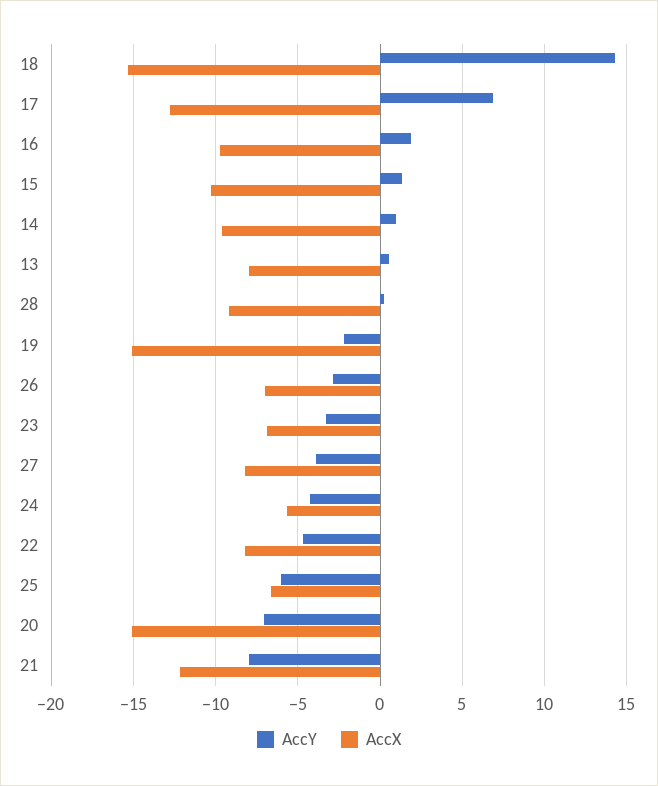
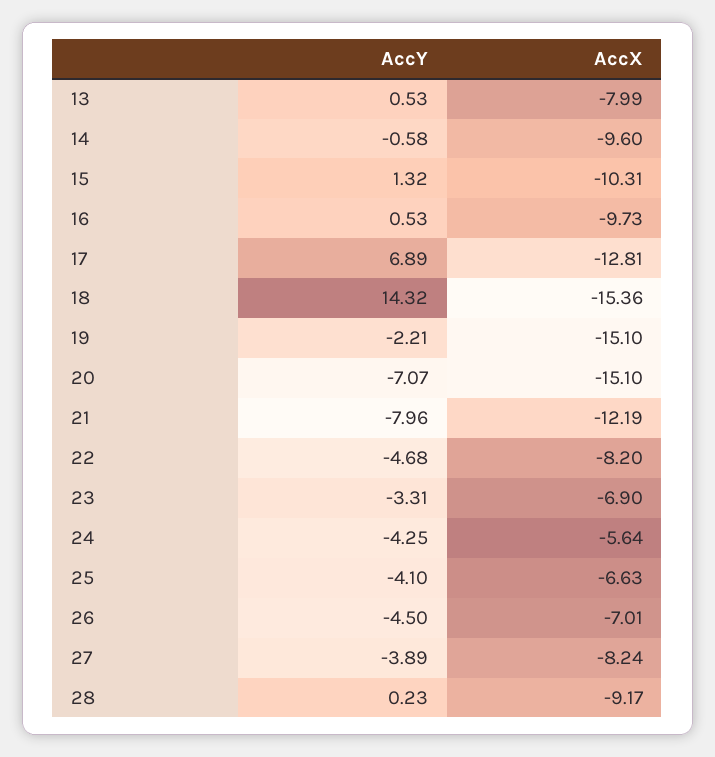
  {
    "AccY": {
      "18": 14.32,
      "17": 6.89,
-     "16": 2,
+     "16": 0.53,
      "15": 1.32,
-     "14": 1,
+     "14": -0.58,
      "13": 0.53,
      "28": 0.23,
      "19": -2.21,
-     "26": -3,
+     "26": -4.5,
      "23": -3.31,
      "27": -3.89,
      "24": -4.25,
      "22": -4.68,
-     "25": -6,
+     "25": -4.1,
      "20": -7.07,
      "21": -7.96
    },
    "AccX": {
      "18": -15.36,
      "17": -12.81,
      "16": -9.73,
      "15": -10.31,
      "14": -9.6,
      "13": -7.99,
      "28": -9.17,
      "19": -15.1,
      "26": -7.01,
      "23": -6.9,
      "27": -8.24,
      "24": -5.64,
      "22": -8.2,
      "25": -6.63,
      "20": -15.1,
      "21": -12.19
    }
  }

